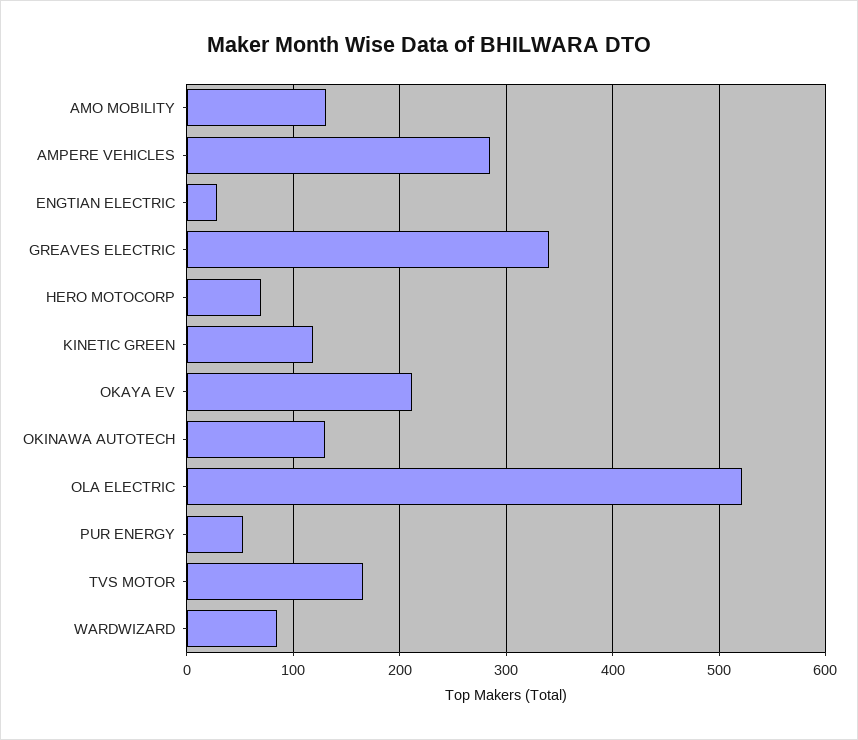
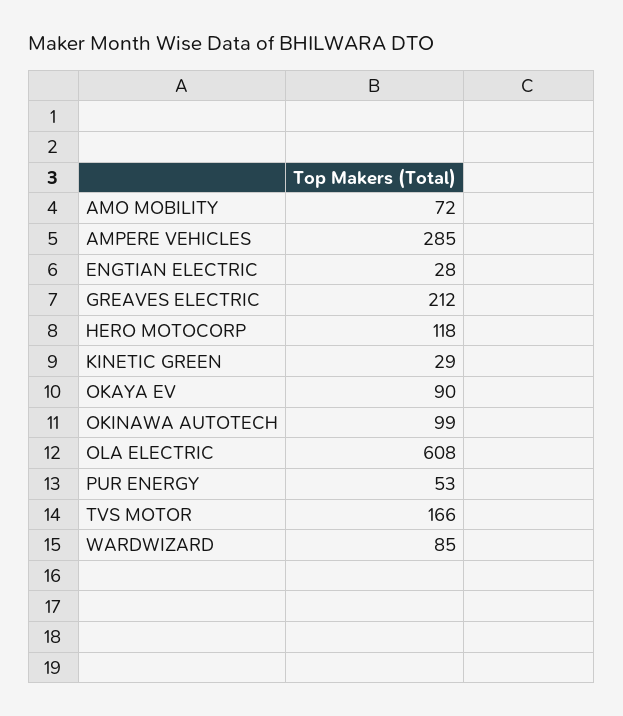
  {
-   "AMO MOBILITY": 130,
+   "AMO MOBILITY": 72,
    "AMPERE VEHICLES": 285,
    "ENGTIAN ELECTRIC": 28,
-   "GREAVES ELECTRIC": 340,
+   "GREAVES ELECTRIC": 212,
-   "HERO MOTOCORP": 70,
+   "HERO MOTOCORP": 118,
-   "KINETIC GREEN": 120,
+   "KINETIC GREEN": 29,
-   "OKAYA EV": 210,
+   "OKAYA EV": 90,
-   "OKINAWA AUTOTECH": 130,
+   "OKINAWA AUTOTECH": 99,
-   "OLA ELECTRIC": 520,
+   "OLA ELECTRIC": 608,
    "PUR ENERGY": 53,
    "TVS MOTOR": 166,
    "WARDWIZARD": 85
  }

